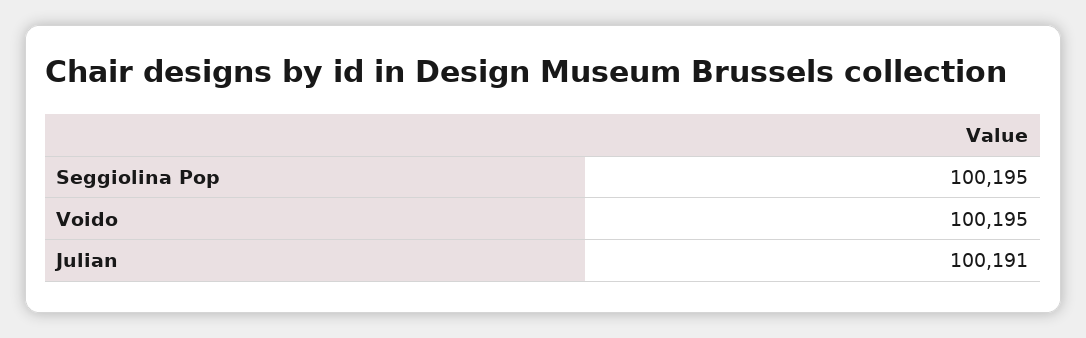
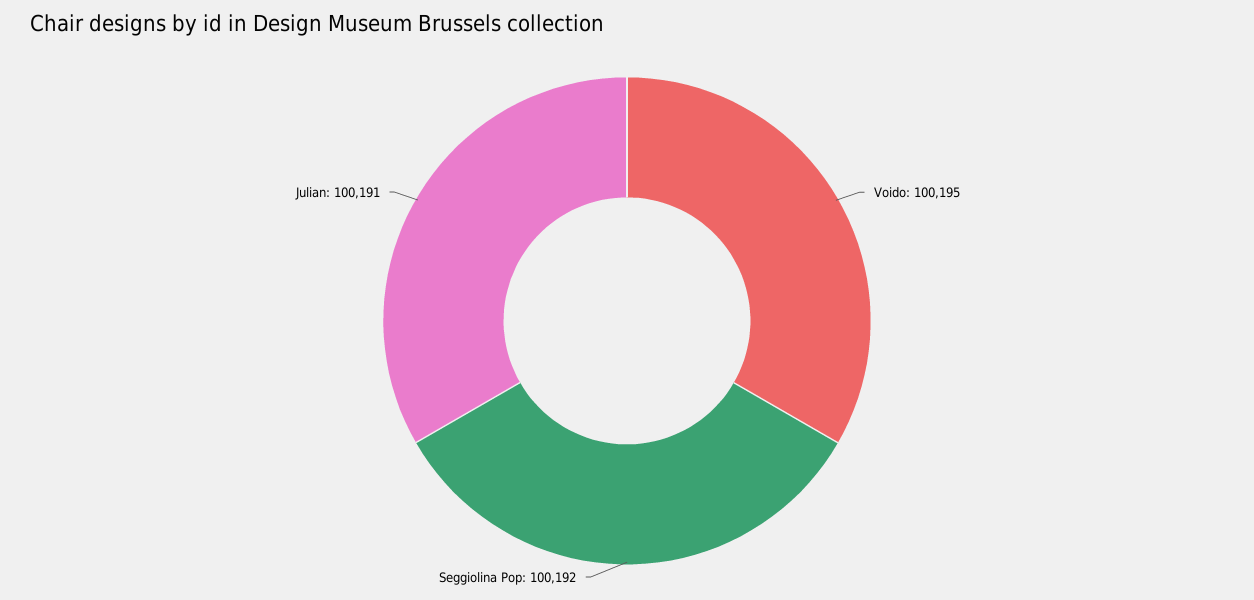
  {
-   "Seggiolina Pop": 100195,
+   "Seggiolina Pop": 100192,
    "Voido": 100195,
    "Julian": 100191
  }

